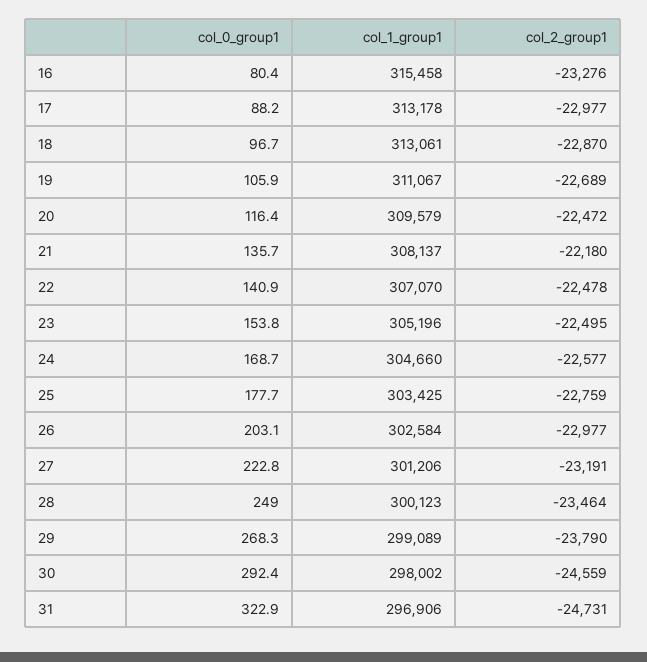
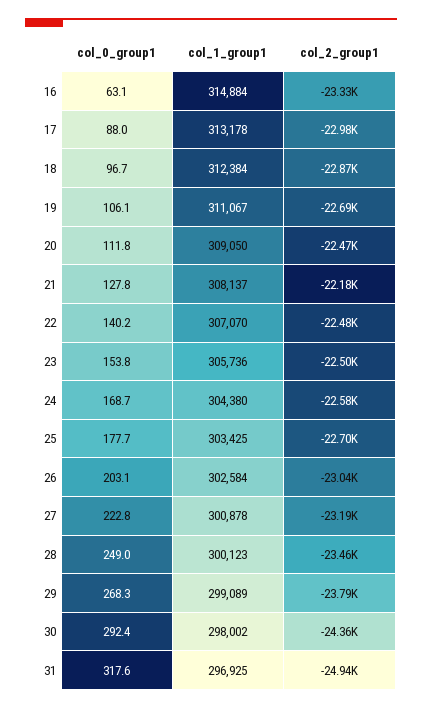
  {
    "col_0_group1": {
-     "16": 80.4,
+     "16": 63.1,
-     "17": 88.2,
+     "17": 88,
      "18": 96.7,
-     "19": 105.9,
+     "19": 106.1,
-     "20": 116.4,
+     "20": 111.8,
-     "21": 135.7,
+     "21": 127.8,
-     "22": 140.9,
+     "22": 140.2,
      "23": 153.8,
      "24": 168.7,
      "25": 177.7,
      "26": 203.1,
      "27": 222.8,
      "28": 249,
      "29": 268.3,
      "30": 292.4,
-     "31": 322.9
+     "31": 317.6
    },
    "col_1_group1": {
-     "16": 315458,
+     "16": 314884,
      "17": 313178,
-     "18": 313061,
+     "18": 312384,
      "19": 311067,
-     "20": 309579,
+     "20": 309050,
      "21": 308137,
      "22": 307070,
-     "23": 305196,
+     "23": 305736,
-     "24": 304660,
+     "24": 304380,
      "25": 303425,
      "26": 302584,
-     "27": 301206,
+     "27": 300878,
      "28": 300123,
      "29": 299089,
      "30": 298002,
-     "31": 296906
+     "31": 296925
    },
    "col_2_group1": {
-     "16": -23276,
+     "16": -23330,
      "17": -22977,
      "18": -22870,
      "19": -22689,
      "20": -22472,
      "21": -22180,
      "22": -22478,
      "23": -22495,
      "24": -22577,
-     "25": -22759,
+     "25": -22700,
-     "26": -22977,
+     "26": -23040,
      "27": -23191,
      "28": -23464,
      "29": -23790,
-     "30": -24559,
+     "30": -24360,
-     "31": -24731
+     "31": -24940
    }
  }

